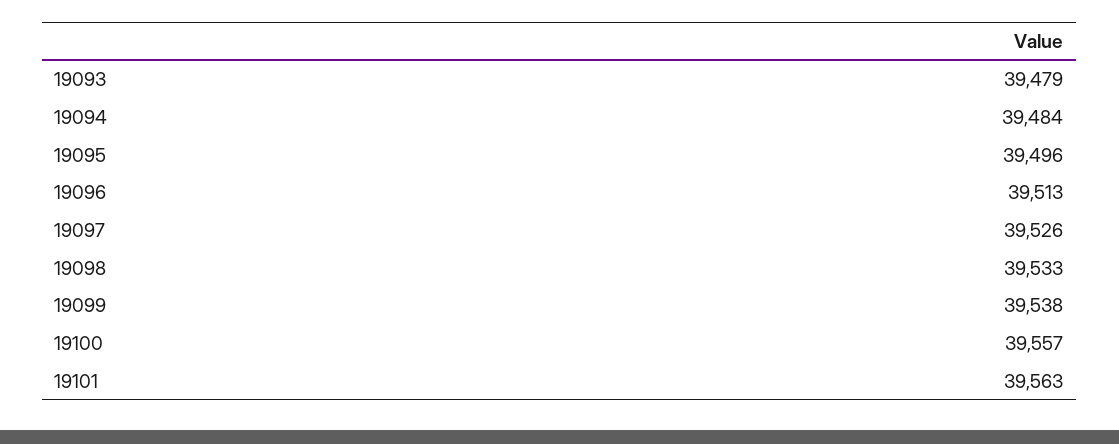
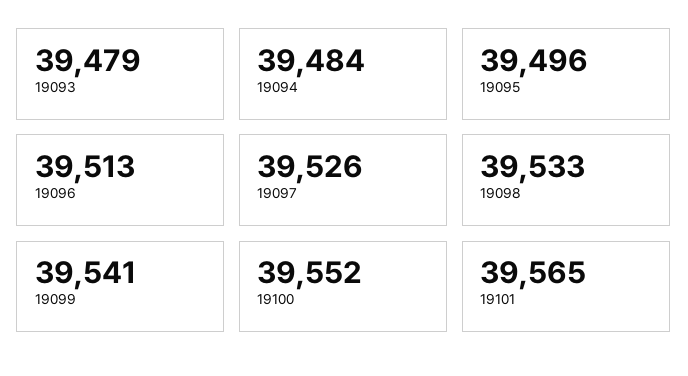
  {
    "19093": 39479,
    "19094": 39484,
    "19095": 39496,
    "19096": 39513,
    "19097": 39526,
    "19098": 39533,
-   "19099": 39538,
+   "19099": 39541,
-   "19100": 39557,
+   "19100": 39552,
-   "19101": 39563
+   "19101": 39565
  }

